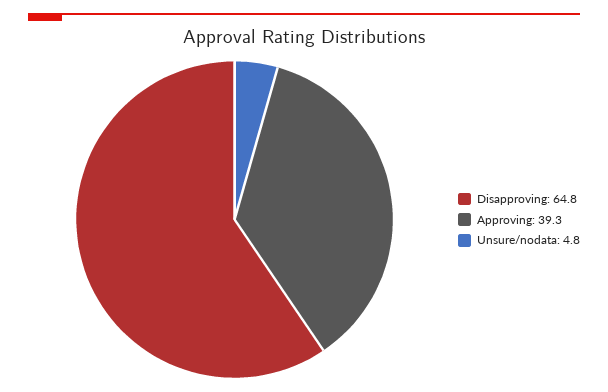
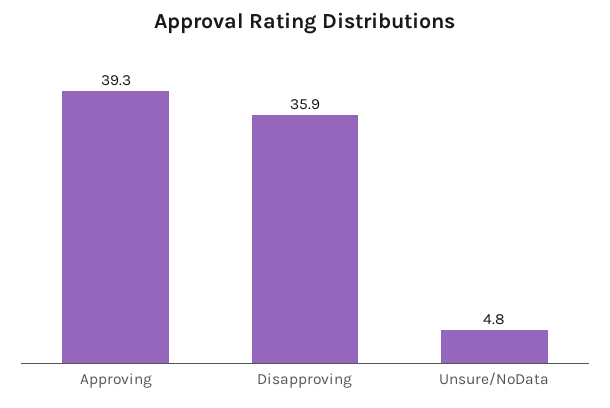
  {
-   "Disapproving": 64.8,
+   "Disapproving": 35.9,
    "Approving": 39.3,
    "Unsure/nodata": 4.8
  }

